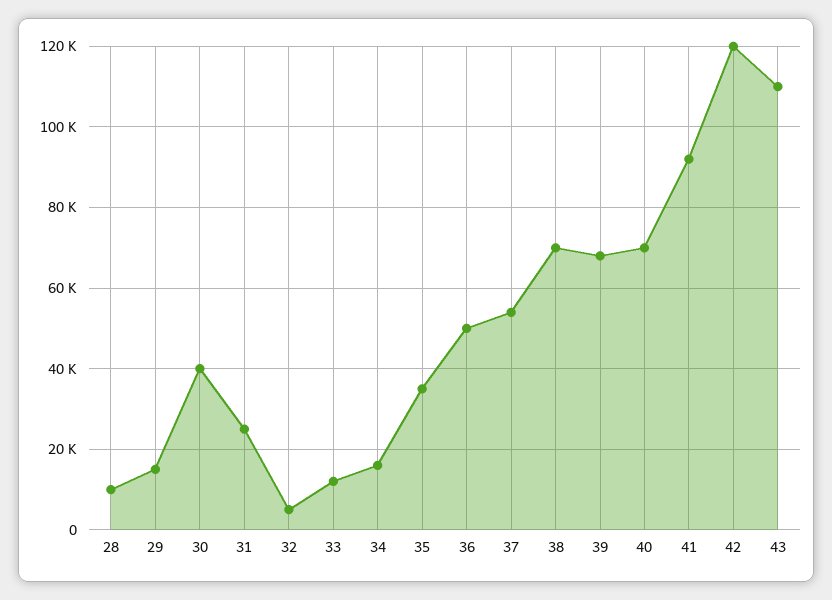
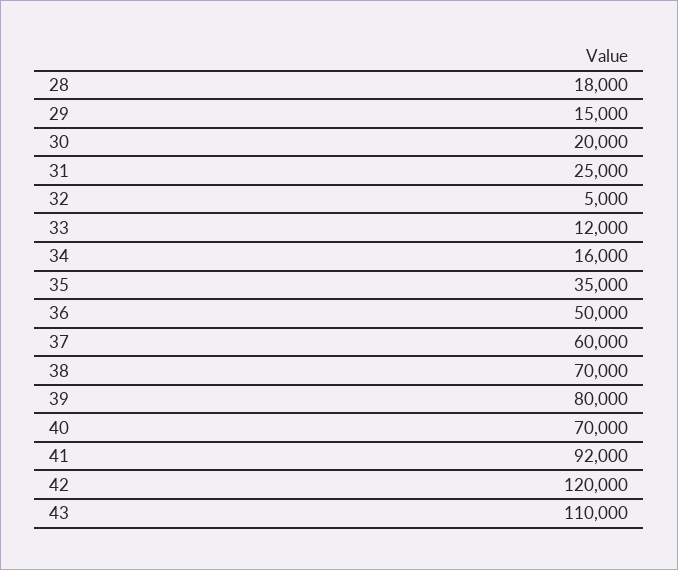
  {
-   "28": 10000,
+   "28": 18000,
    "29": 15000,
-   "30": 40000,
+   "30": 20000,
    "31": 25000,
    "32": 5000,
    "33": 12000,
    "34": 16000,
    "35": 35000,
    "36": 50000,
-   "37": 54000,
+   "37": 60000,
    "38": 70000,
-   "39": 68000,
+   "39": 80000,
    "40": 70000,
    "41": 92000,
    "42": 120000,
    "43": 110000
  }

